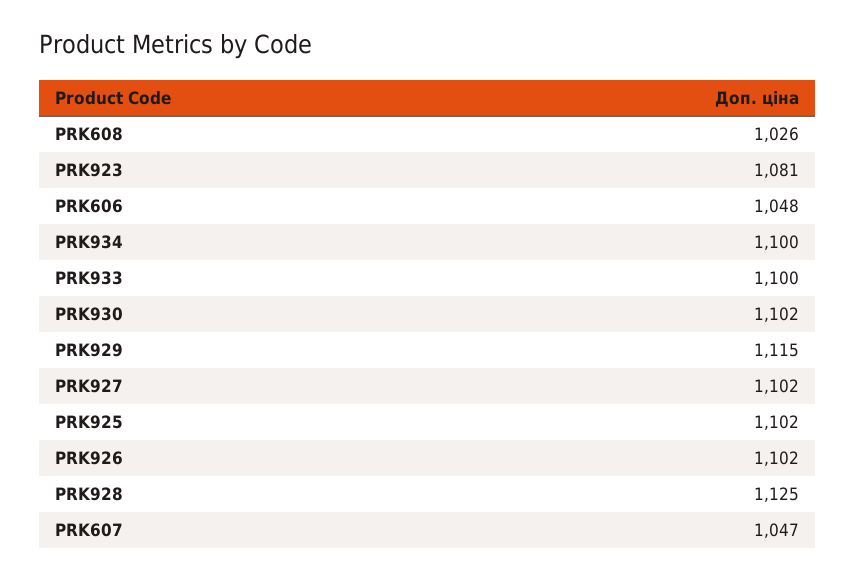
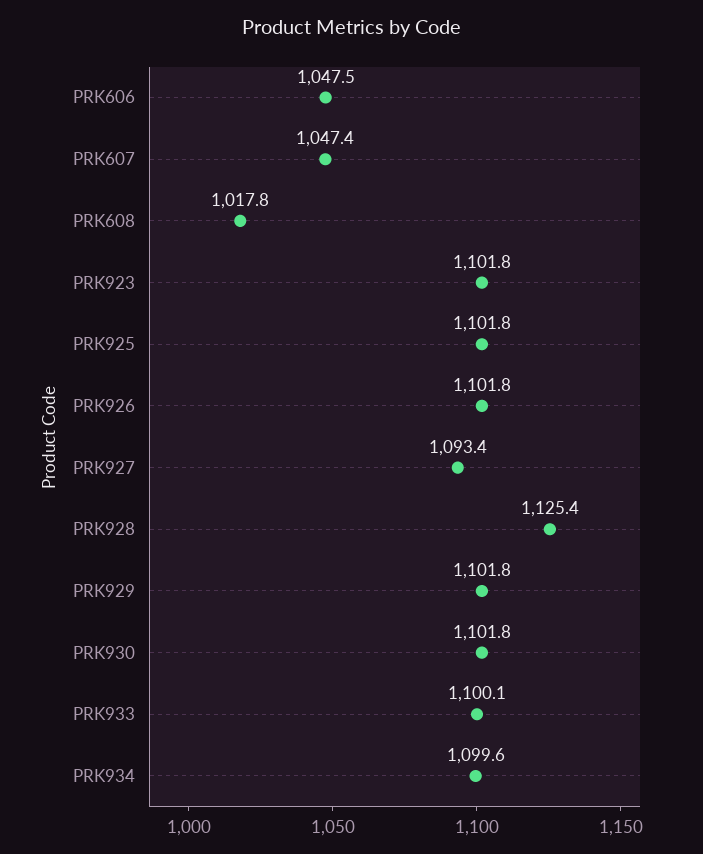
  {
-   "PRK608": 1026,
+   "PRK608": 1017.8,
-   "PRK923": 1081,
+   "PRK923": 1101.8,
    "PRK606": 1047.5,
    "PRK934": 1099.6,
    "PRK933": 1100.1,
    "PRK930": 1101.8,
-   "PRK929": 1115,
+   "PRK929": 1101.8,
-   "PRK927": 1102,
+   "PRK927": 1093.4,
    "PRK925": 1101.8,
    "PRK926": 1101.8,
    "PRK928": 1125.4,
    "PRK607": 1047.4
  }

